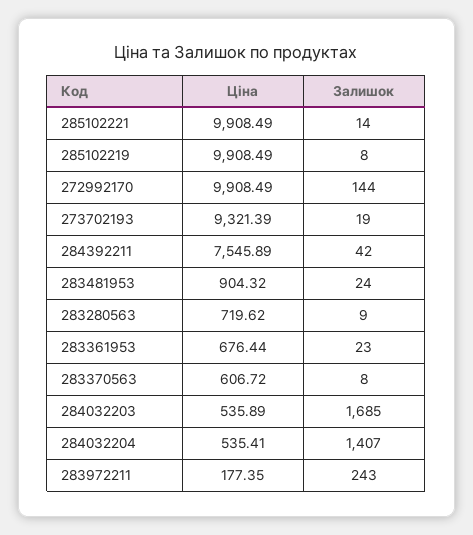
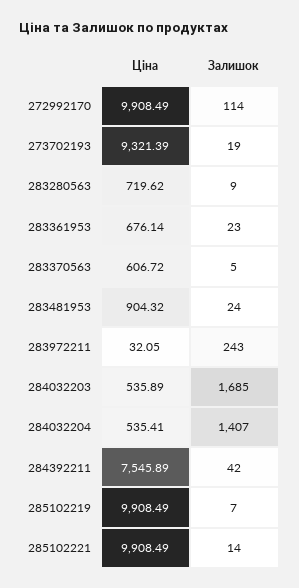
  {
    "Ціна": {
      "285102221": 9908.49,
      "285102219": 9908.49,
      "272992170": 9908.49,
      "273702193": 9321.39,
      "284392211": 7545.89,
      "283481953": 904.32,
      "283280563": 719.62,
-     "283361953": 676.44,
+     "283361953": 676.14,
      "283370563": 606.72,
      "284032203": 535.89,
      "284032204": 535.41,
-     "283972211": 177.35
+     "283972211": 32.05
    },
    "Залишок": {
      "285102221": 14,
-     "285102219": 8,
+     "285102219": 7,
-     "272992170": 144,
+     "272992170": 114,
      "273702193": 19,
      "284392211": 42,
      "283481953": 24,
      "283280563": 9,
      "283361953": 23,
-     "283370563": 8,
+     "283370563": 5,
      "284032203": 1685,
      "284032204": 1407,
      "283972211": 243
    }
  }

